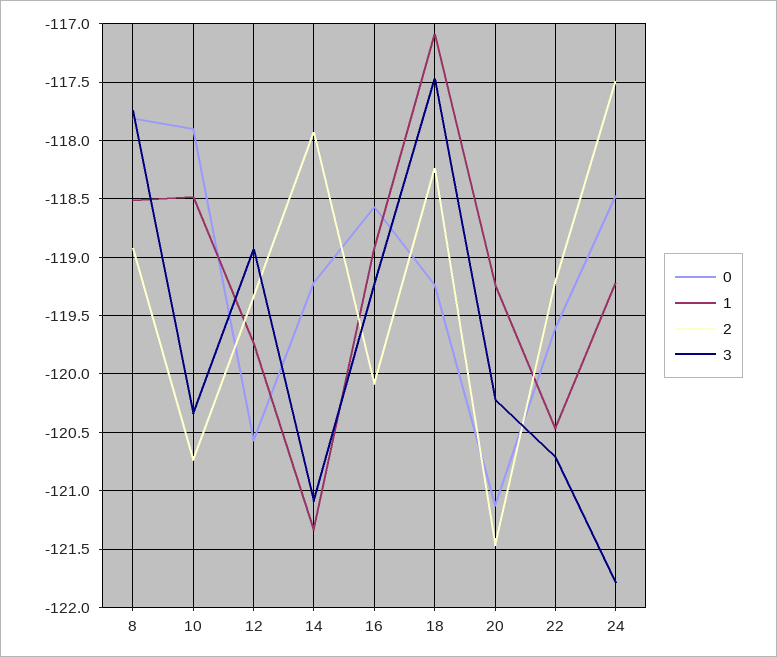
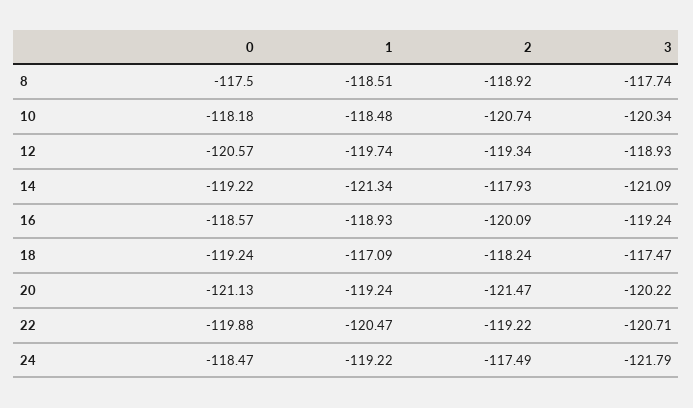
  {
    "0": {
-     "8": -117.8,
+     "8": -117.5,
-     "10": -117.9,
+     "10": -118.18,
      "12": -120.57,
      "14": -119.22,
      "16": -118.57,
      "18": -119.24,
      "20": -121.13,
-     "22": -119.6,
+     "22": -119.88,
      "24": -118.47
    },
    "1": {
      "8": -118.51,
      "10": -118.48,
      "12": -119.74,
      "14": -121.34,
      "16": -118.93,
      "18": -117.09,
      "20": -119.24,
      "22": -120.47,
      "24": -119.22
    },
    "2": {
      "8": -118.92,
      "10": -120.74,
      "12": -119.34,
      "14": -117.93,
      "16": -120.09,
      "18": -118.24,
      "20": -121.47,
      "22": -119.22,
      "24": -117.49
    },
    "3": {
      "8": -117.74,
      "10": -120.34,
      "12": -118.93,
      "14": -121.09,
      "16": -119.24,
      "18": -117.47,
      "20": -120.22,
      "22": -120.71,
      "24": -121.79
    }
  }

